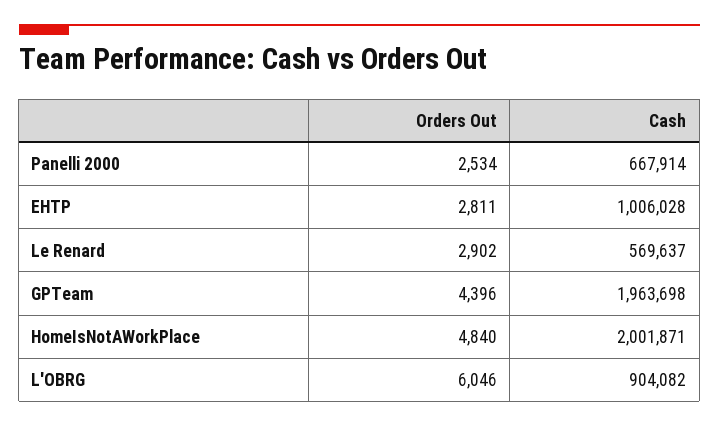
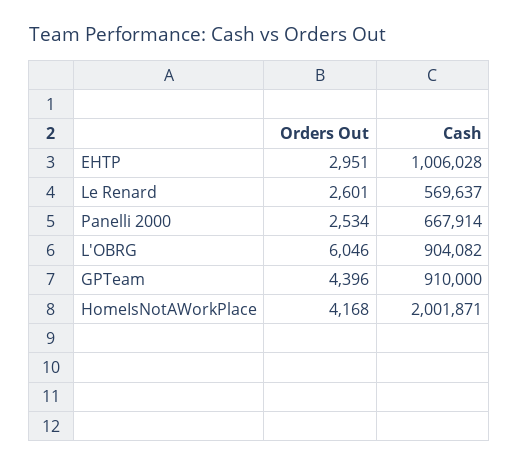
  {
    "Orders Out": {
      "Panelli 2000": 2534,
-     "EHTP": 2811,
+     "EHTP": 2951,
-     "Le Renard": 2902,
+     "Le Renard": 2601,
      "GPTeam": 4396,
-     "HomeIsNotAWorkPlace": 4840,
+     "HomeIsNotAWorkPlace": 4168,
      "L'OBRG": 6046
    },
    "Cash": {
      "Panelli 2000": 667914,
      "EHTP": 1006028,
      "Le Renard": 569637,
-     "GPTeam": 1963698,
+     "GPTeam": 910000,
      "HomeIsNotAWorkPlace": 2001871,
      "L'OBRG": 904082
    }
  }

